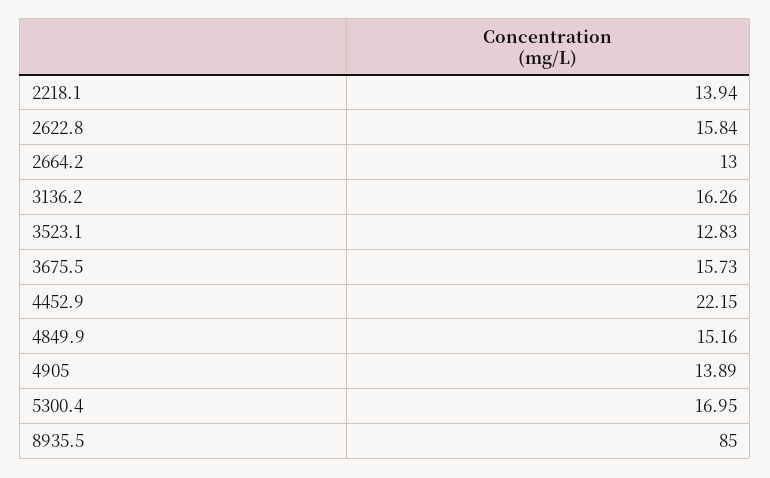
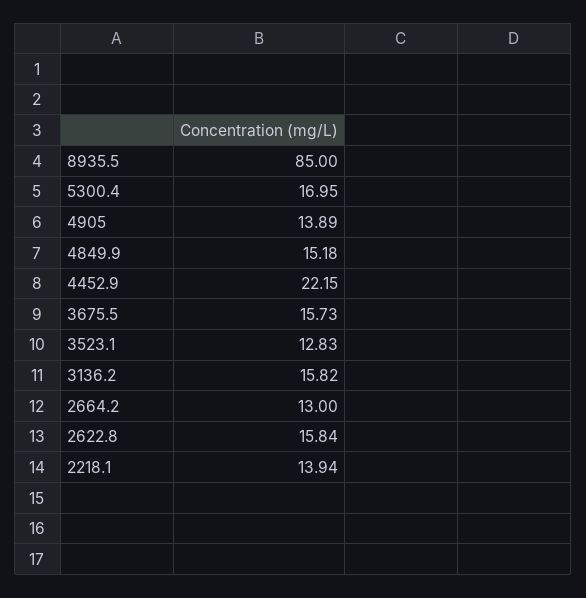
  {
    "2218.1": 13.94,
    "2622.8": 15.84,
    "2664.2": 13,
-   "3136.2": 16.26,
+   "3136.2": 15.82,
    "3523.1": 12.83,
    "3675.5": 15.73,
    "4452.9": 22.15,
-   "4849.9": 15.16,
+   "4849.9": 15.18,
    "4905": 13.89,
    "5300.4": 16.95,
    "8935.5": 85
  }

